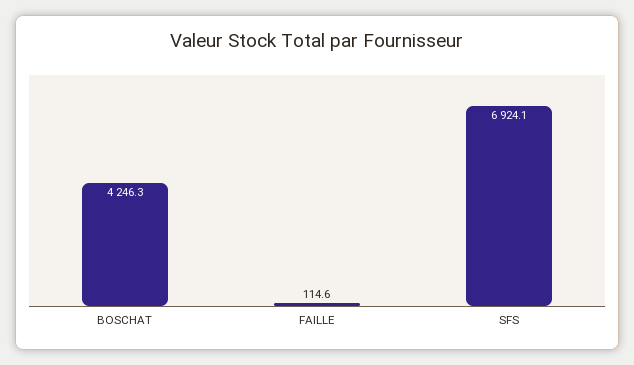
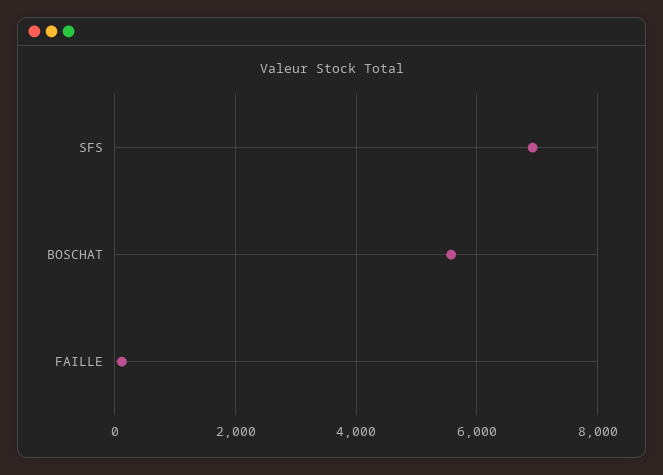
  {
-   "BOSCHAT": 4246.3,
+   "BOSCHAT": 5600,
    "FAILLE": 114.6,
    "SFS": 6924.1
  }

